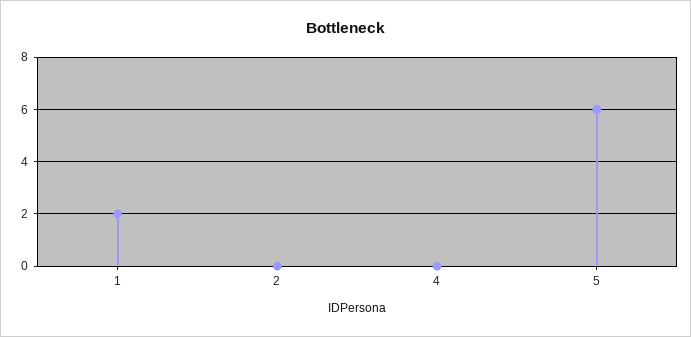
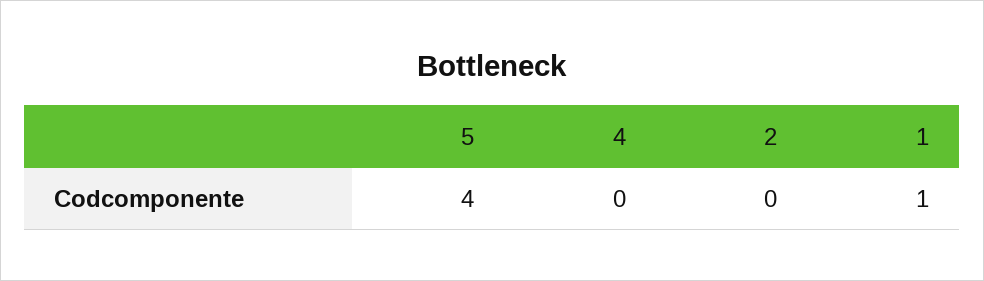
  {
-   "1": 2,
+   "1": 1,
    "2": 0,
    "4": 0,
-   "5": 6
+   "5": 4
  }

